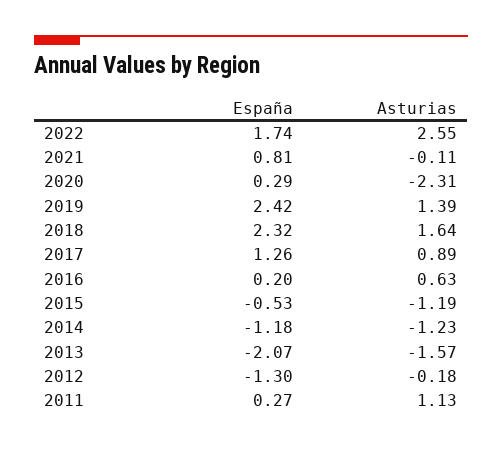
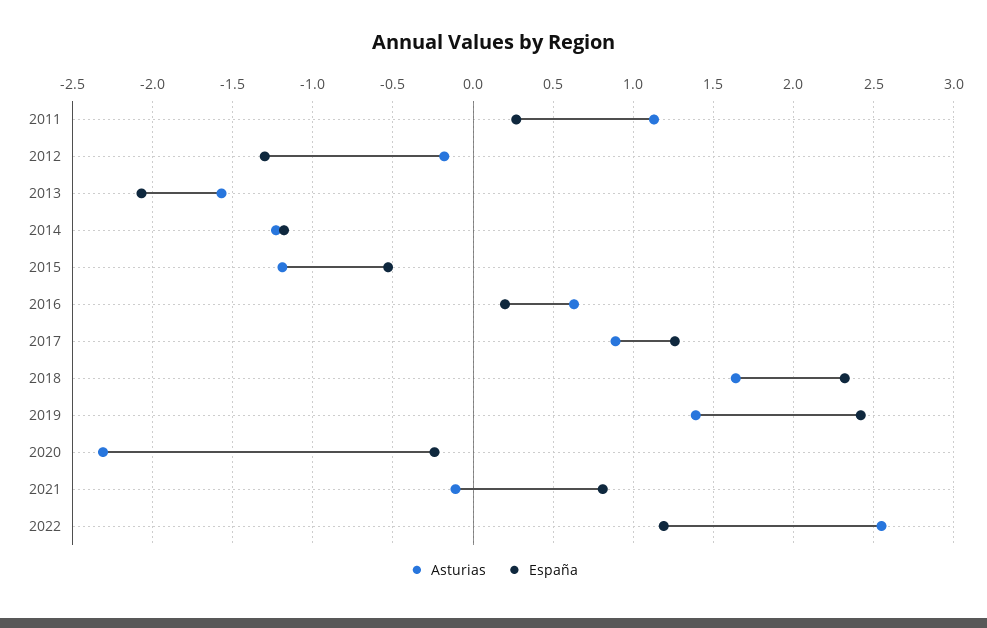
  {
    "España": {
-     "2022": 1.74,
+     "2022": 1.2,
      "2021": 0.81,
-     "2020": 0.29,
+     "2020": -0.25,
      "2019": 2.42,
      "2018": 2.32,
      "2017": 1.26,
      "2016": 0.2,
      "2015": -0.53,
      "2014": -1.18,
      "2013": -2.07,
      "2012": -1.3,
      "2011": 0.27
    },
    "Asturias": {
      "2022": 2.55,
      "2021": -0.11,
      "2020": -2.31,
      "2019": 1.39,
      "2018": 1.64,
      "2017": 0.89,
      "2016": 0.63,
      "2015": -1.19,
      "2014": -1.23,
      "2013": -1.57,
      "2012": -0.18,
      "2011": 1.13
    }
  }

